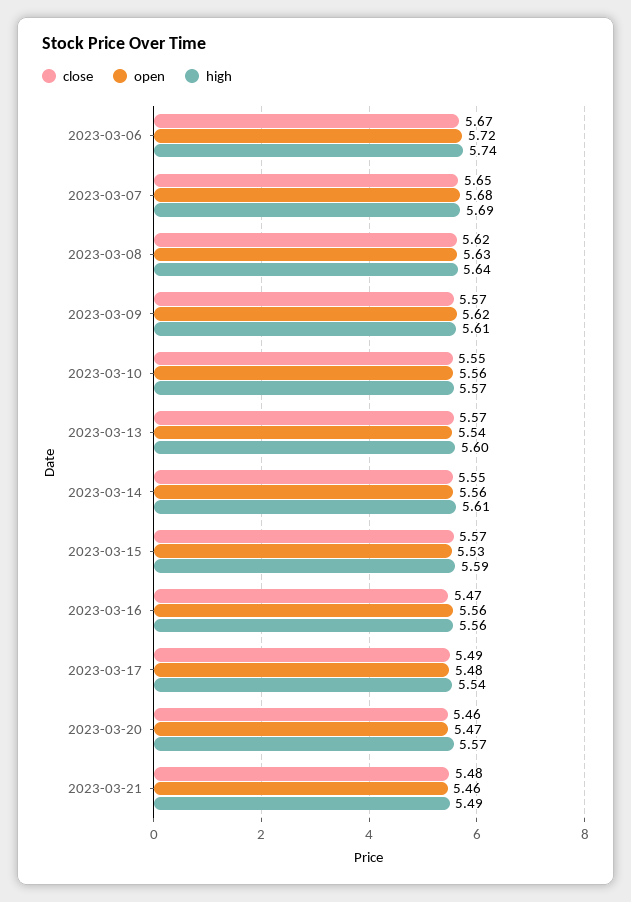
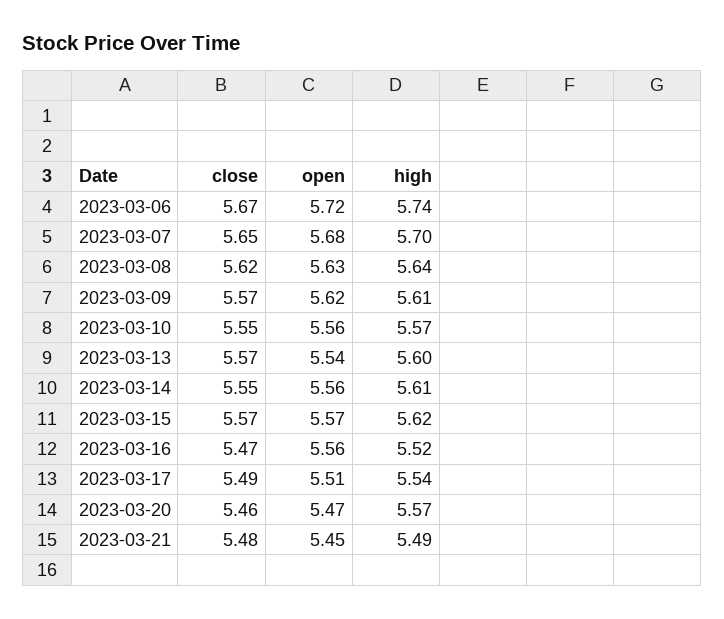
  {
    "close": {
      "2023-03-06": 5.67,
      "2023-03-07": 5.65,
      "2023-03-08": 5.62,
      "2023-03-09": 5.57,
      "2023-03-10": 5.55,
      "2023-03-13": 5.57,
      "2023-03-14": 5.55,
      "2023-03-15": 5.57,
      "2023-03-16": 5.47,
      "2023-03-17": 5.49,
      "2023-03-20": 5.46,
      "2023-03-21": 5.48
    },
    "open": {
      "2023-03-06": 5.72,
      "2023-03-07": 5.68,
      "2023-03-08": 5.63,
      "2023-03-09": 5.62,
      "2023-03-10": 5.56,
      "2023-03-13": 5.54,
      "2023-03-14": 5.56,
-     "2023-03-15": 5.53,
+     "2023-03-15": 5.57,
      "2023-03-16": 5.56,
-     "2023-03-17": 5.48,
+     "2023-03-17": 5.51,
      "2023-03-20": 5.47,
-     "2023-03-21": 5.46
+     "2023-03-21": 5.45
    },
    "high": {
      "2023-03-06": 5.74,
-     "2023-03-07": 5.69,
+     "2023-03-07": 5.7,
      "2023-03-08": 5.64,
      "2023-03-09": 5.61,
      "2023-03-10": 5.57,
      "2023-03-13": 5.6,
      "2023-03-14": 5.61,
-     "2023-03-15": 5.59,
+     "2023-03-15": 5.62,
-     "2023-03-16": 5.56,
+     "2023-03-16": 5.52,
      "2023-03-17": 5.54,
      "2023-03-20": 5.57,
      "2023-03-21": 5.49
    }
  }

